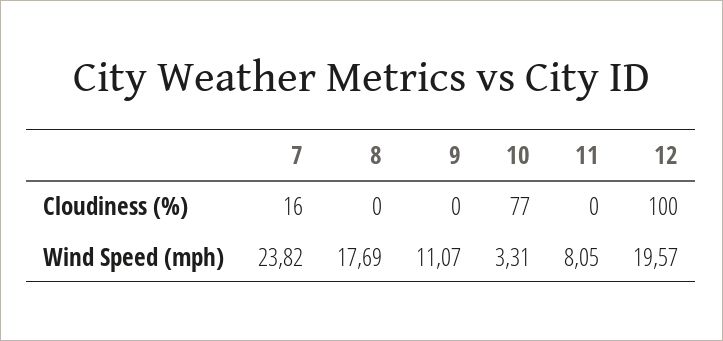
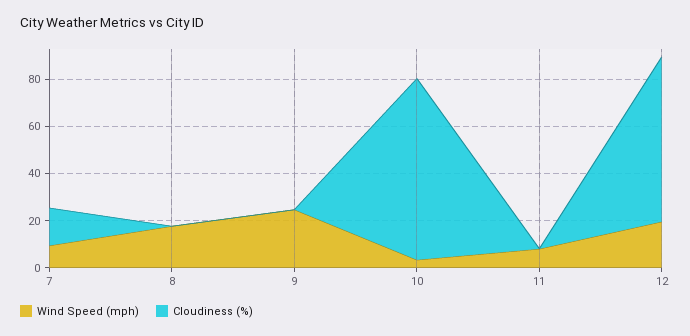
  {
    "Cloudiness (%)": {
      "7": 16,
      "8": 0,
      "9": 0,
      "10": 77,
      "11": 0,
-     "12": 100
+     "12": 70
    },
    "Wind Speed (mph)": {
-     "7": 23.82,
+     "7": 10,
      "8": 17.69,
-     "9": 11.07,
+     "9": 25,
      "10": 3.31,
      "11": 8.05,
      "12": 19.57
    }
  }

